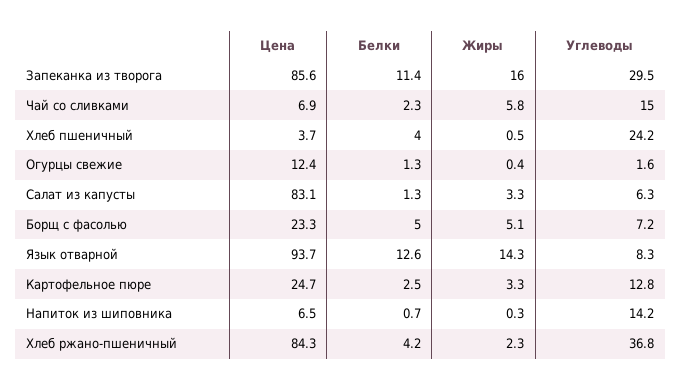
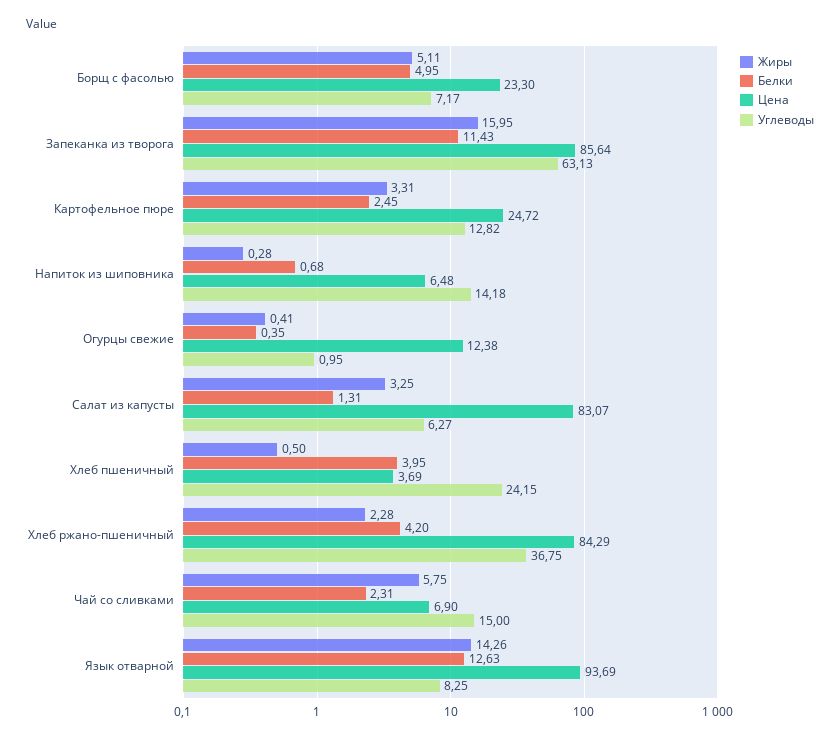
  {
    "Цена": {
      "Запеканка из творога": 85.64,
      "Чай со сливками": 6.9,
      "Хлеб пшеничный": 3.69,
      "Огурцы свежие": 12.38,
      "Салат из капусты": 83.07,
      "Борщ с фасолью": 23.3,
      "Язык отварной": 93.69,
      "Картофельное пюре": 24.72,
      "Напиток из шиповника": 6.48,
      "Хлеб ржано-пшеничный": 84.29
    },
    "Белки": {
      "Запеканка из творога": 11.43,
      "Чай со сливками": 2.31,
      "Хлеб пшеничный": 3.95,
-     "Огурцы свежие": 1.3,
+     "Огурцы свежие": 0.35,
      "Салат из капусты": 1.31,
      "Борщ с фасолью": 4.95,
      "Язык отварной": 12.63,
      "Картофельное пюре": 2.45,
      "Напиток из шиповника": 0.68,
      "Хлеб ржано-пшеничный": 4.2
    },
    "Жиры": {
      "Запеканка из творога": 15.95,
      "Чай со сливками": 5.75,
      "Хлеб пшеничный": 0.5,
      "Огурцы свежие": 0.41,
      "Салат из капусты": 3.25,
      "Борщ с фасолью": 5.11,
      "Язык отварной": 14.26,
      "Картофельное пюре": 3.31,
      "Напиток из шиповника": 0.28,
      "Хлеб ржано-пшеничный": 2.28
    },
    "Углеводы": {
-     "Запеканка из творога": 29.5,
+     "Запеканка из творога": 63.13,
      "Чай со сливками": 15,
      "Хлеб пшеничный": 24.15,
-     "Огурцы свежие": 1.6,
+     "Огурцы свежие": 0.95,
      "Салат из капусты": 6.27,
      "Борщ с фасолью": 7.17,
      "Язык отварной": 8.25,
      "Картофельное пюре": 12.82,
      "Напиток из шиповника": 14.18,
      "Хлеб ржано-пшеничный": 36.75
    }
  }

